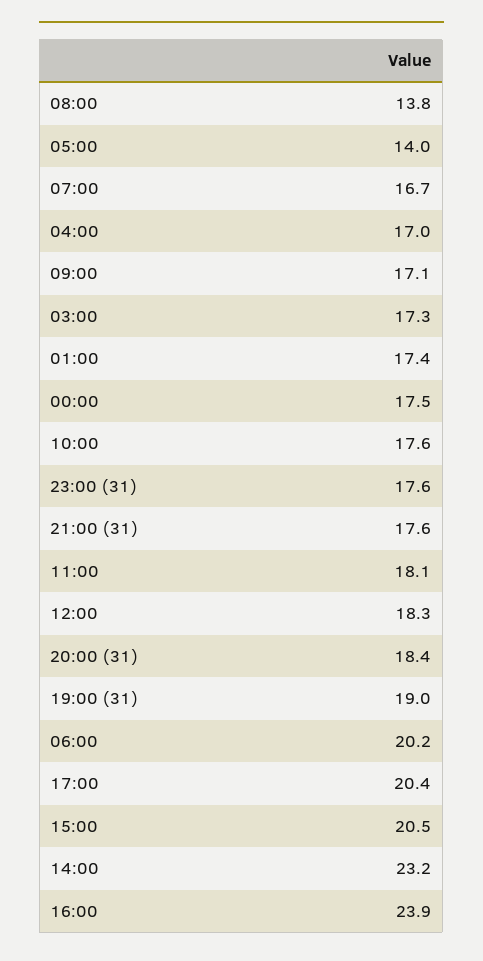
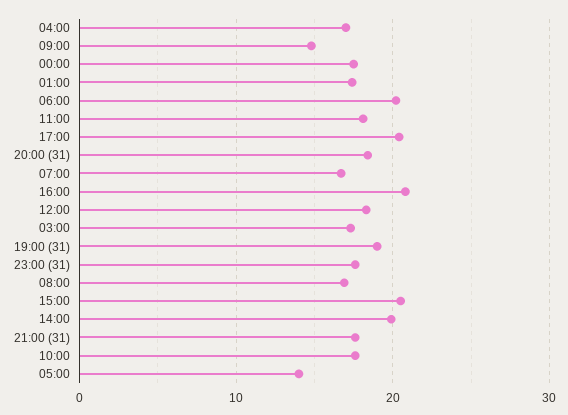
  {
-   "08:00": 13.8,
+   "08:00": 17,
    "05:00": 14,
    "07:00": 16.7,
    "04:00": 17,
-   "09:00": 17.1,
+   "09:00": 15,
    "03:00": 17.3,
    "01:00": 17.4,
    "00:00": 17.5,
    "10:00": 17.6,
    "23:00 (31)": 17.6,
    "21:00 (31)": 17.6,
    "11:00": 18.1,
    "12:00": 18.3,
    "20:00 (31)": 18.4,
    "19:00 (31)": 19,
    "06:00": 20.2,
    "17:00": 20.4,
    "15:00": 20.5,
-   "14:00": 23.2,
+   "14:00": 20,
-   "16:00": 23.9
+   "16:00": 21
  }

